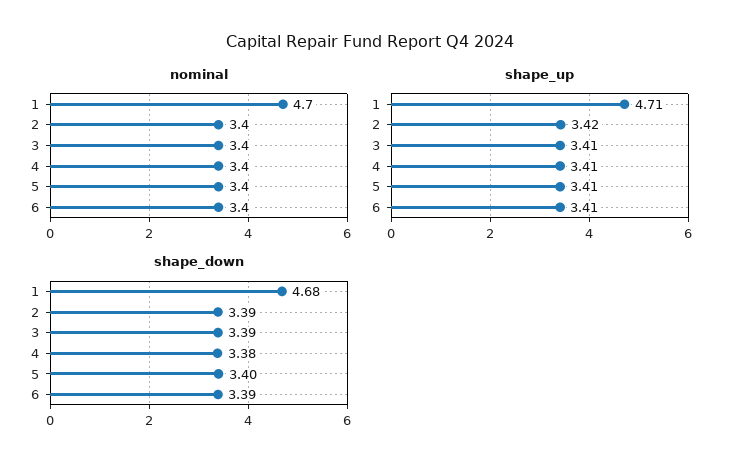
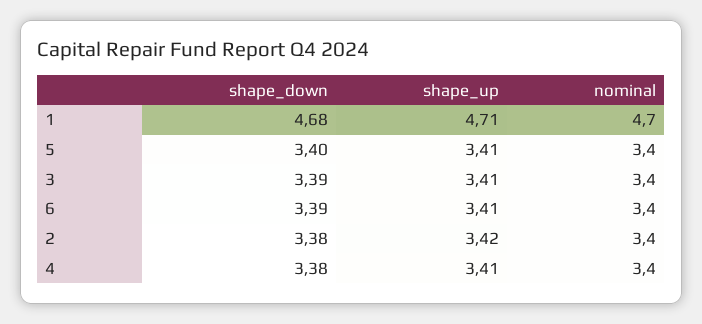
  {
    "nominal": {
      "1": 4.7,
      "2": 3.4,
      "3": 3.4,
      "4": 3.4,
      "5": 3.4,
      "6": 3.4
    },
    "shape_up": {
      "1": 4.71,
      "2": 3.42,
      "3": 3.41,
      "4": 3.41,
      "5": 3.41,
      "6": 3.41
    },
    "shape_down": {
      "1": 4.68,
-     "2": 3.39,
+     "2": 3.38,
      "3": 3.39,
      "4": 3.38,
      "5": 3.4,
      "6": 3.39
    }
  }

